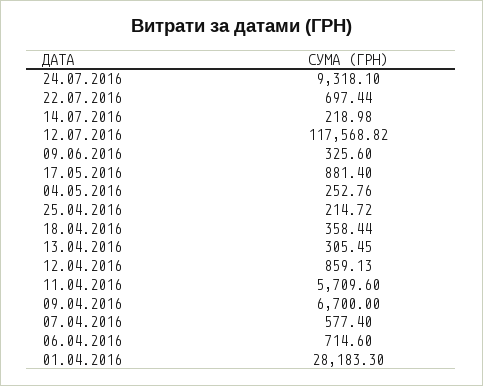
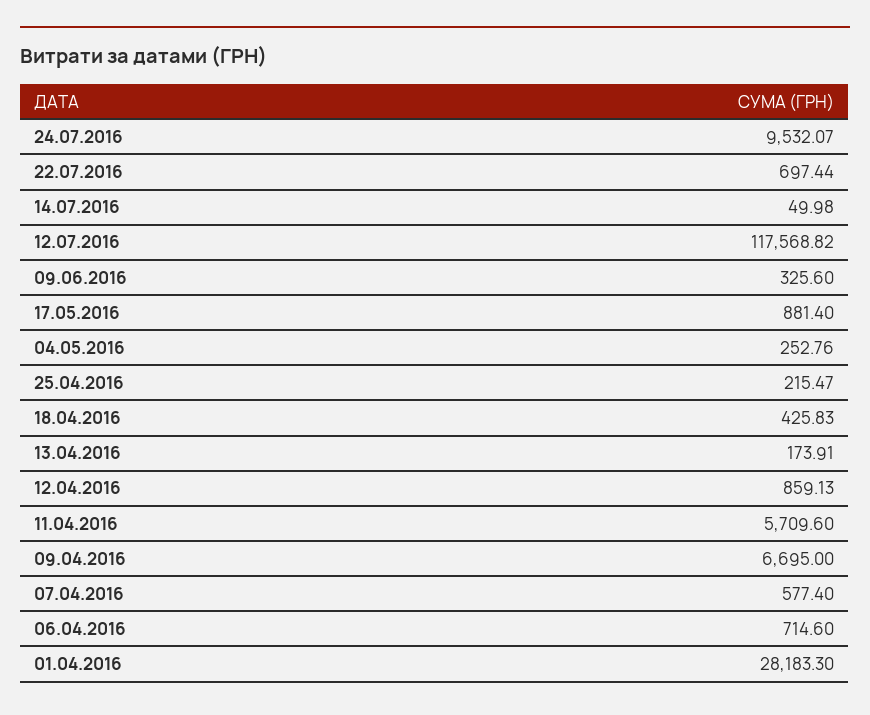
  {
-   "24.07.2016": 9318.1,
+   "24.07.2016": 9532.07,
    "22.07.2016": 697.44,
-   "14.07.2016": 218.98,
+   "14.07.2016": 49.98,
    "12.07.2016": 117568.82,
    "09.06.2016": 325.6,
    "17.05.2016": 881.4,
    "04.05.2016": 252.76,
-   "25.04.2016": 214.72,
+   "25.04.2016": 215.47,
-   "18.04.2016": 358.44,
+   "18.04.2016": 425.83,
-   "13.04.2016": 305.45,
+   "13.04.2016": 173.91,
    "12.04.2016": 859.13,
    "11.04.2016": 5709.6,
-   "09.04.2016": 6700,
+   "09.04.2016": 6695,
    "07.04.2016": 577.4,
    "06.04.2016": 714.6,
    "01.04.2016": 28183.3
  }

